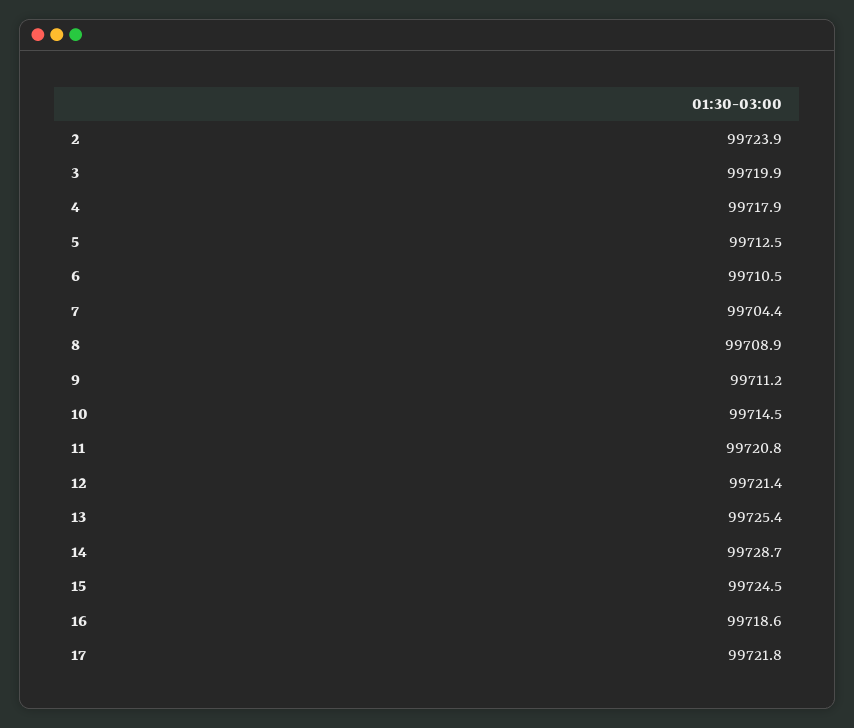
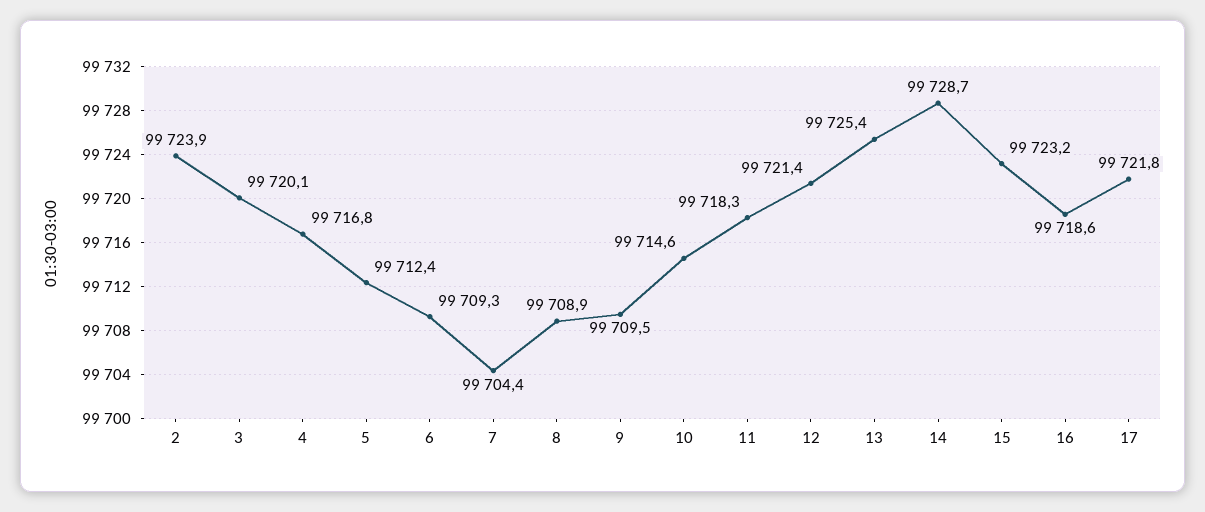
  {
    "2": 99723.9,
-   "3": 99719.9,
+   "3": 99720.1,
-   "4": 99717.9,
+   "4": 99716.8,
-   "5": 99712.5,
+   "5": 99712.4,
-   "6": 99710.5,
+   "6": 99709.3,
    "7": 99704.4,
    "8": 99708.9,
-   "9": 99711.2,
+   "9": 99709.5,
-   "10": 99714.5,
+   "10": 99714.6,
-   "11": 99720.8,
+   "11": 99718.3,
    "12": 99721.4,
    "13": 99725.4,
    "14": 99728.7,
-   "15": 99724.5,
+   "15": 99723.2,
    "16": 99718.6,
    "17": 99721.8
  }

